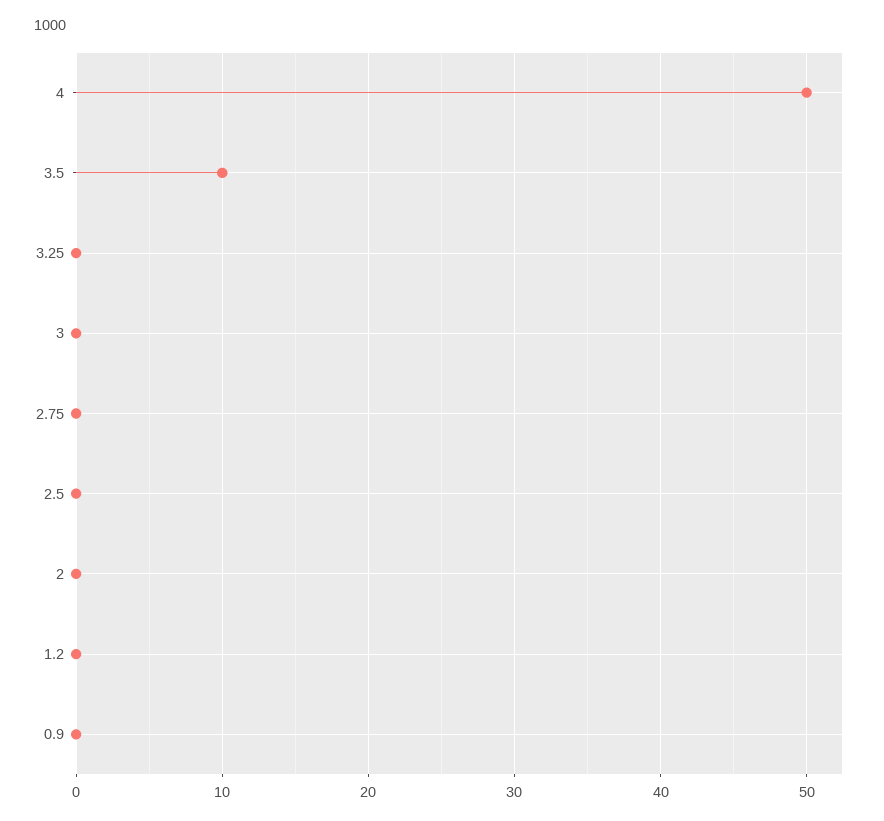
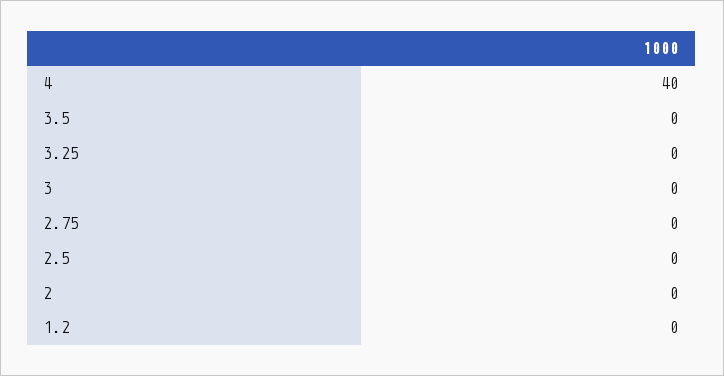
  {
-   "4": 50,
+   "4": 40,
-   "3.5": 10,
+   "3.5": 0,
    "3.25": 0,
    "3": 0,
    "2.75": 0,
    "2.5": 0,
    "2": 0,
-   "1.2": 0,
+   "1.2": 0
-   "0.9": 0
  }

